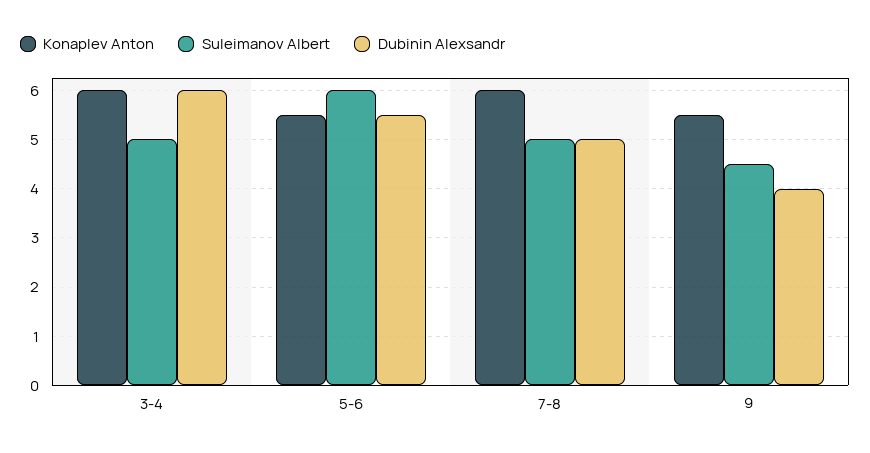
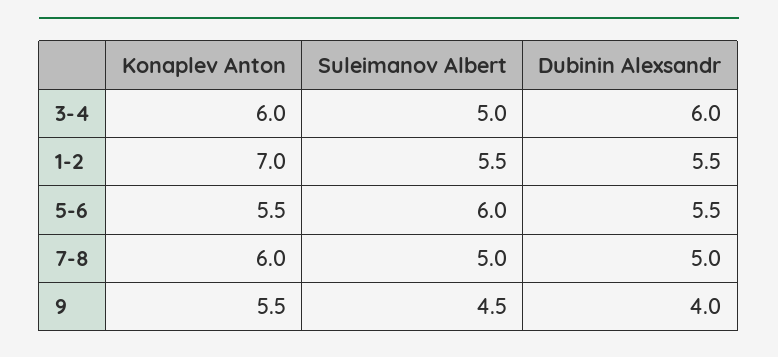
  {
    "Konaplev Anton": {
      "3-4": 6,
      "5-6": 5.5,
      "7-8": 6,
-     "9": 5.5
+     "9": 5.5,
+     "1-2": 7
    },
    "Suleimanov Albert": {
      "3-4": 5,
      "5-6": 6,
      "7-8": 5,
-     "9": 4.5
+     "9": 4.5,
+     "1-2": 5.5
    },
    "Dubinin Alexsandr": {
      "3-4": 6,
      "5-6": 5.5,
      "7-8": 5,
-     "9": 4
+     "9": 4,
+     "1-2": 5.5
    }
  }

